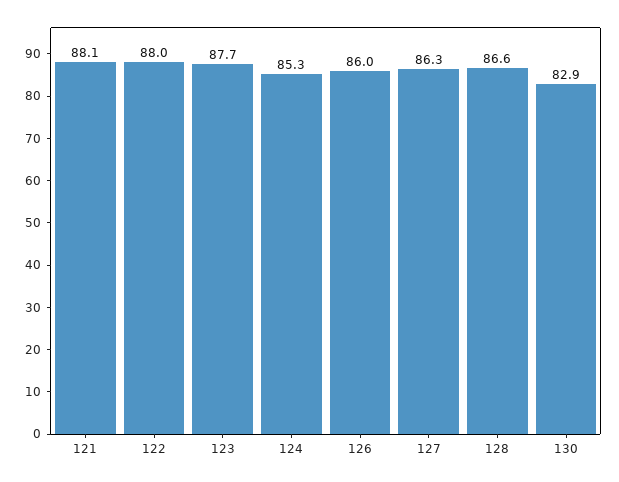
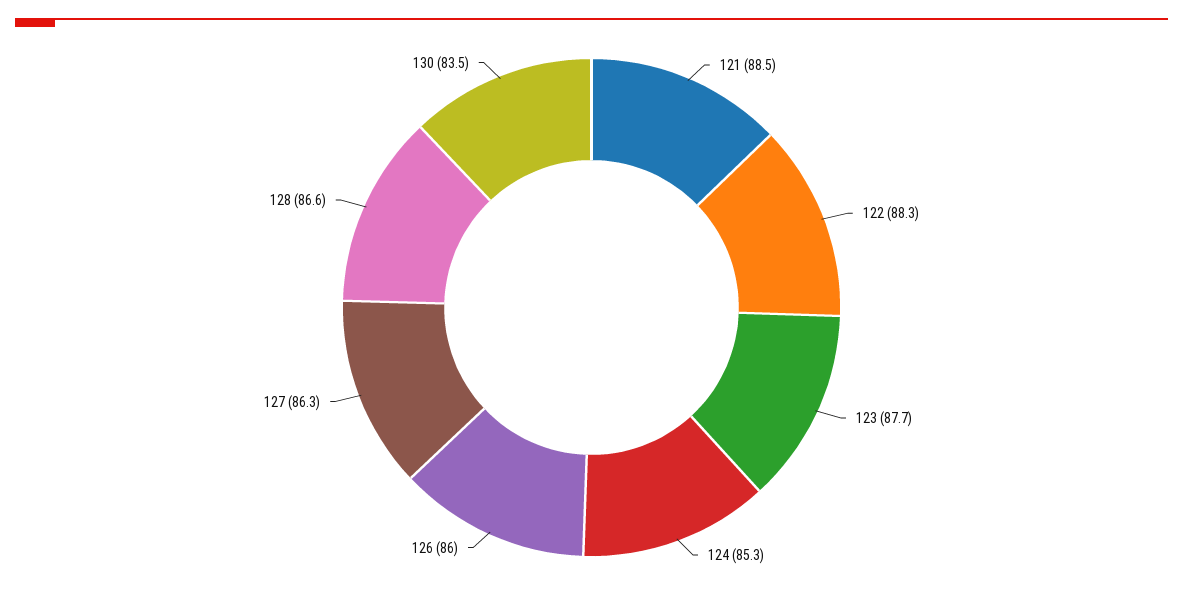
  {
-   "121": 88.1,
+   "121": 88.5,
-   "122": 88,
+   "122": 88.3,
    "123": 87.7,
    "124": 85.3,
    "126": 86,
    "127": 86.3,
    "128": 86.6,
-   "130": 82.9
+   "130": 83.5
  }

